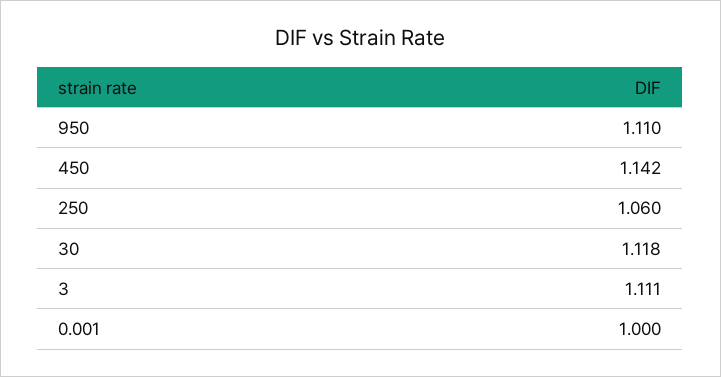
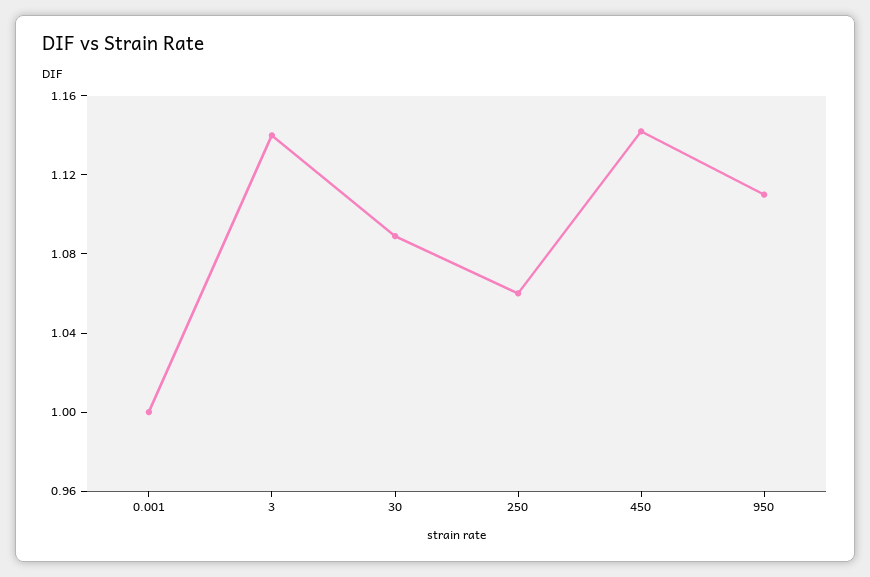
  {
    "950": 1.11,
    "450": 1.142,
    "250": 1.06,
-   "30": 1.118,
+   "30": 1.09,
-   "3": 1.111,
+   "3": 1.14,
    "0.001": 1
  }

